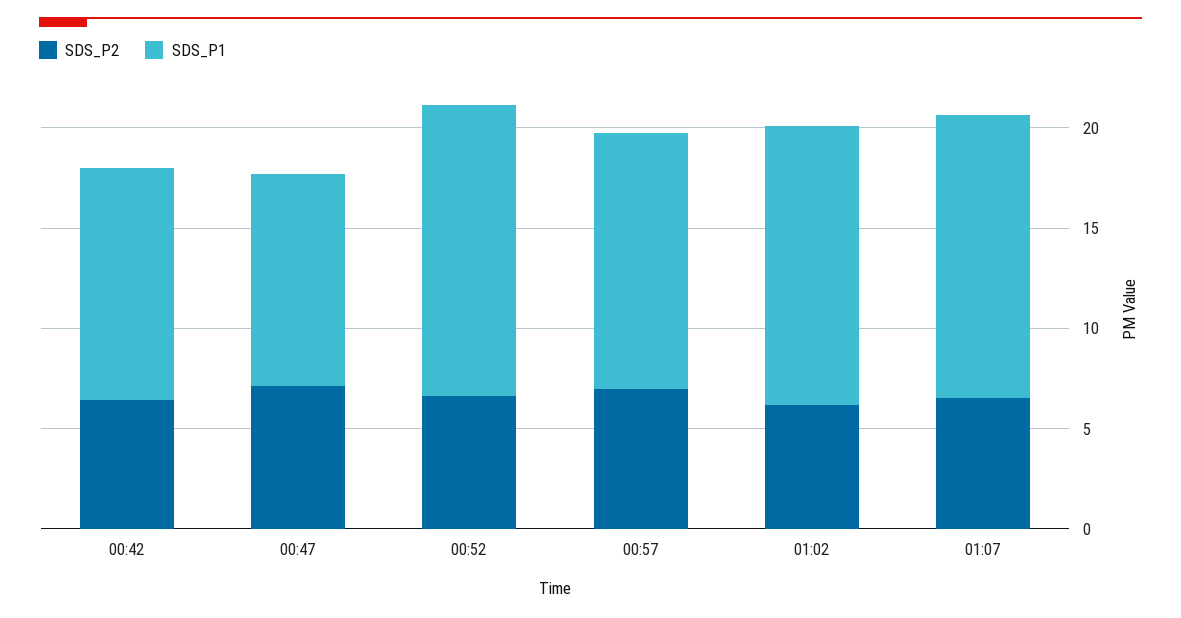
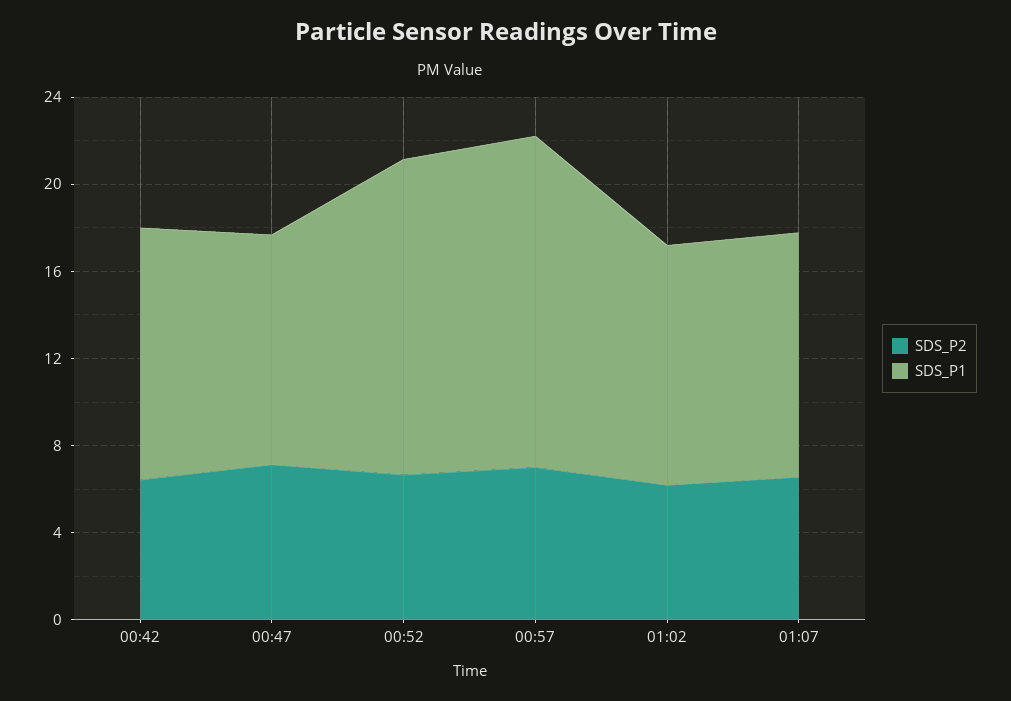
  {
    "SDS_P2": {
      "00:42": 6,
      "00:47": 7,
      "00:52": 7,
      "00:57": 7,
      "01:02": 6,
      "01:07": 7
    },
    "SDS_P1": {
      "00:42": 12,
      "00:47": 11,
      "00:52": 15,
-     "00:57": 13,
+     "00:57": 15,
-     "01:02": 14,
+     "01:02": 11,
-     "01:07": 14
+     "01:07": 11
    }
  }

